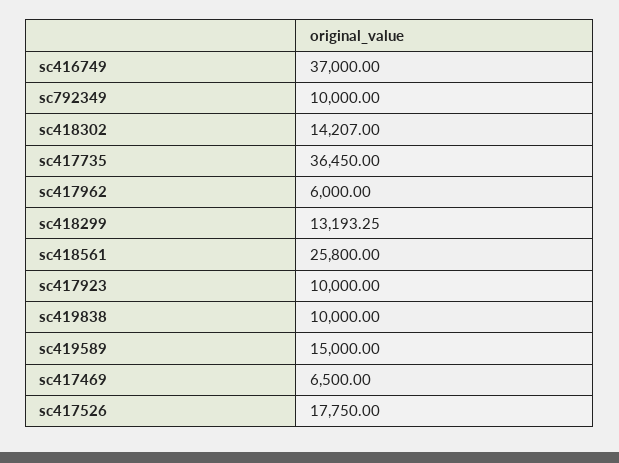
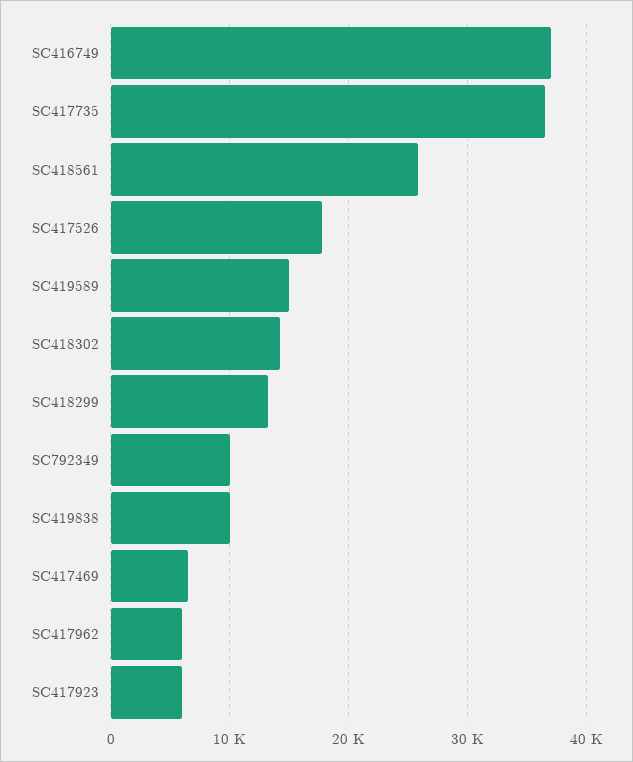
  {
    "sc416749": 37000,
    "sc792349": 10000,
    "sc418302": 14207,
    "sc417735": 36450,
    "sc417962": 6000,
    "sc418299": 13193.25,
    "sc418561": 25800,
-   "sc417923": 10000,
+   "sc417923": 6000,
    "sc419838": 10000,
    "sc419589": 15000,
    "sc417469": 6500,
    "sc417526": 17750
  }

